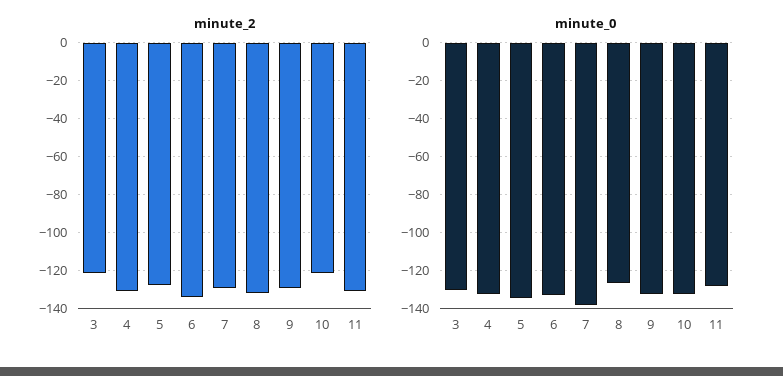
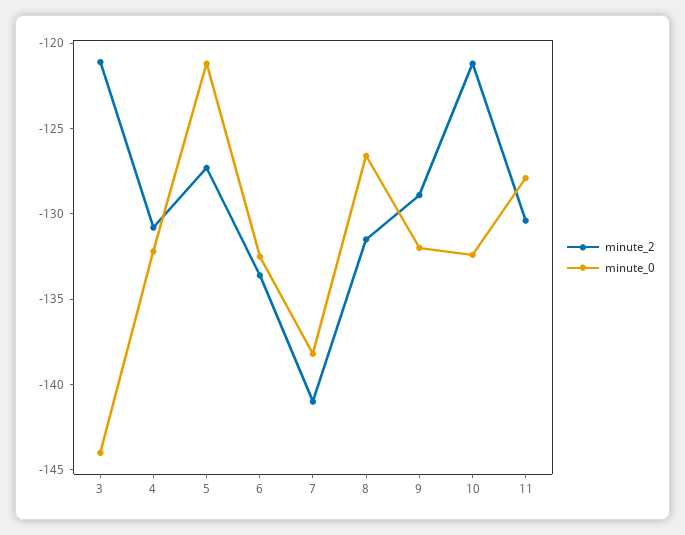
  {
    "minute_2": {
      "3": -121,
      "4": -131,
      "5": -127,
      "6": -134,
-     "7": -130,
+     "7": -141,
      "8": -132,
      "9": -129,
      "10": -121,
      "11": -130
    },
    "minute_0": {
-     "3": -130,
+     "3": -144,
      "4": -132,
-     "5": -135,
+     "5": -121,
      "6": -133,
      "7": -138,
      "8": -127,
      "9": -132,
      "10": -132,
      "11": -128
    }
  }

